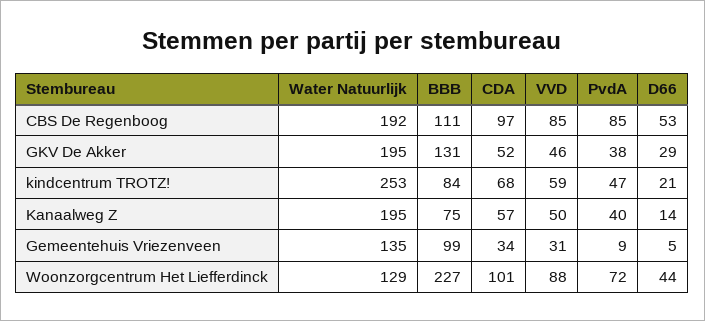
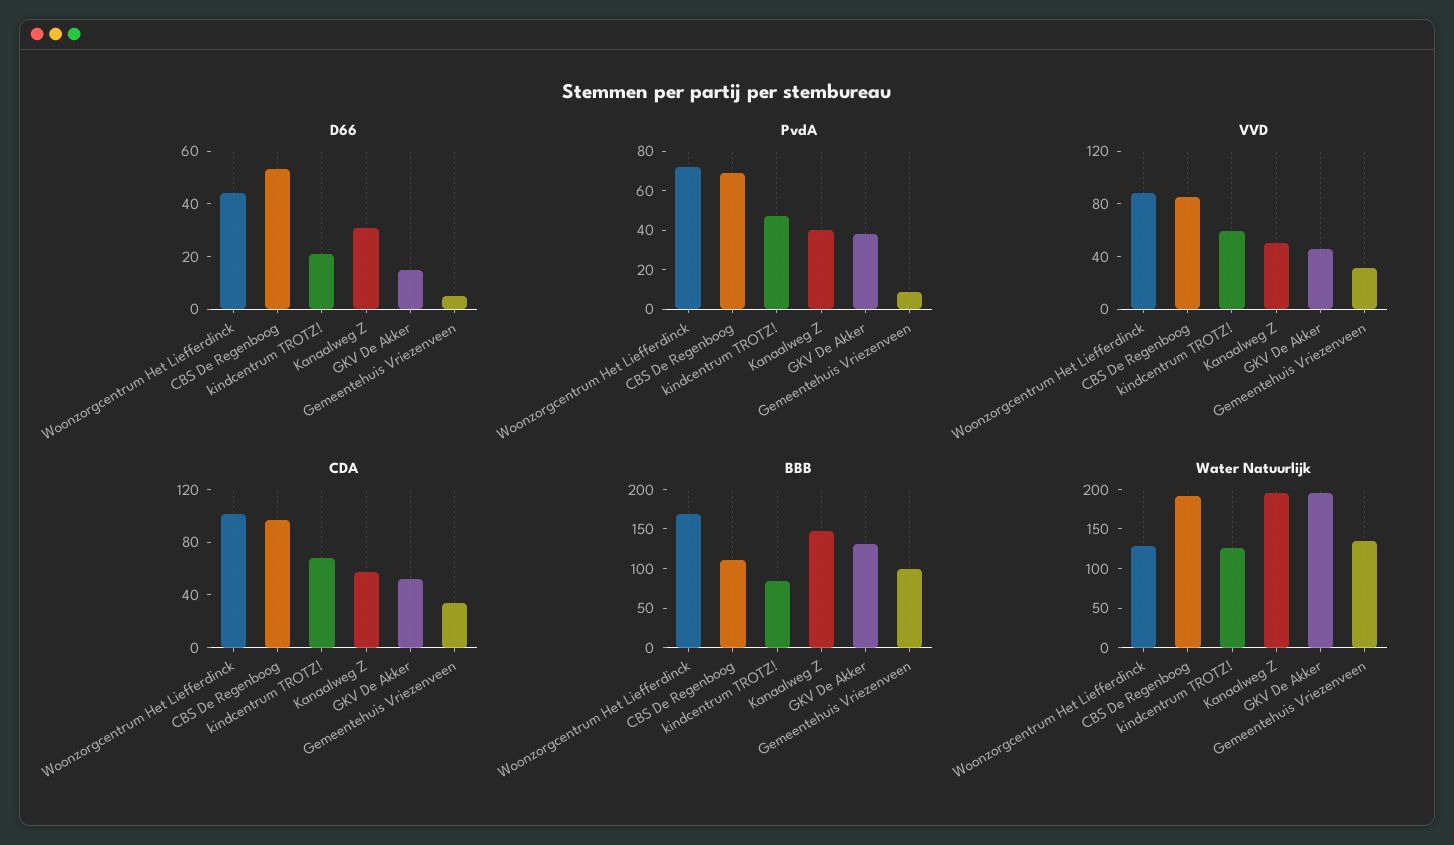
  {
    "Water Natuurlijk": {
      "CBS De Regenboog": 192,
      "GKV De Akker": 195,
-     "kindcentrum TROTZ!": 253,
+     "kindcentrum TROTZ!": 125,
      "Kanaalweg Z": 195,
      "Gemeentehuis Vriezenveen": 135,
      "Woonzorgcentrum Het Liefferdinck": 129
    },
    "BBB": {
      "CBS De Regenboog": 111,
      "GKV De Akker": 131,
      "kindcentrum TROTZ!": 84,
-     "Kanaalweg Z": 75,
+     "Kanaalweg Z": 150,
      "Gemeentehuis Vriezenveen": 99,
-     "Woonzorgcentrum Het Liefferdinck": 227
+     "Woonzorgcentrum Het Liefferdinck": 175
    },
    "CDA": {
      "CBS De Regenboog": 97,
      "GKV De Akker": 52,
      "kindcentrum TROTZ!": 68,
      "Kanaalweg Z": 57,
      "Gemeentehuis Vriezenveen": 34,
      "Woonzorgcentrum Het Liefferdinck": 101
    },
    "VVD": {
      "CBS De Regenboog": 85,
      "GKV De Akker": 46,
      "kindcentrum TROTZ!": 59,
      "Kanaalweg Z": 50,
      "Gemeentehuis Vriezenveen": 31,
      "Woonzorgcentrum Het Liefferdinck": 88
    },
    "PvdA": {
-     "CBS De Regenboog": 85,
+     "CBS De Regenboog": 70,
      "GKV De Akker": 38,
      "kindcentrum TROTZ!": 47,
      "Kanaalweg Z": 40,
      "Gemeentehuis Vriezenveen": 9,
      "Woonzorgcentrum Het Liefferdinck": 72
    },
    "D66": {
      "CBS De Regenboog": 53,
-     "GKV De Akker": 29,
+     "GKV De Akker": 15,
      "kindcentrum TROTZ!": 21,
-     "Kanaalweg Z": 14,
+     "Kanaalweg Z": 30,
      "Gemeentehuis Vriezenveen": 5,
      "Woonzorgcentrum Het Liefferdinck": 44
    }
  }

